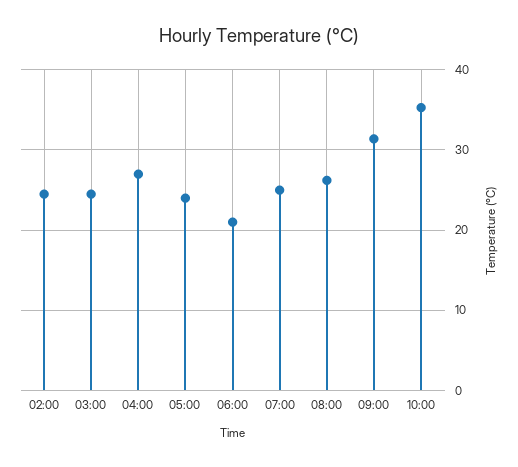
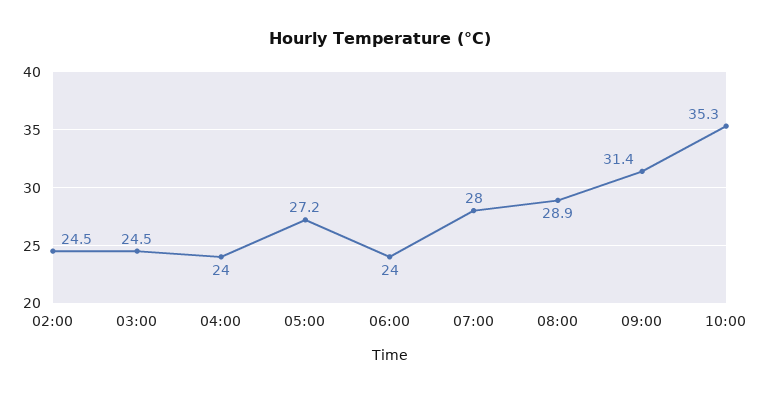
  {
    "02:00": 24.5,
    "03:00": 24.5,
-   "04:00": 27,
+   "04:00": 24,
-   "05:00": 24,
+   "05:00": 27.2,
-   "06:00": 21,
+   "06:00": 24,
-   "07:00": 25,
+   "07:00": 28,
-   "08:00": 26,
+   "08:00": 28.9,
    "09:00": 31.4,
    "10:00": 35.3
  }

